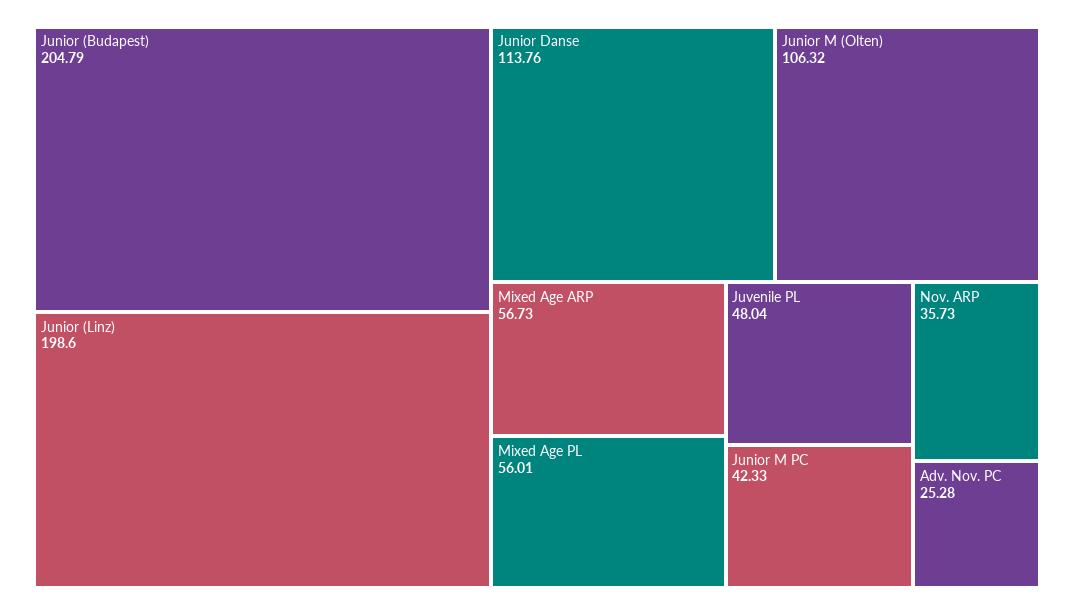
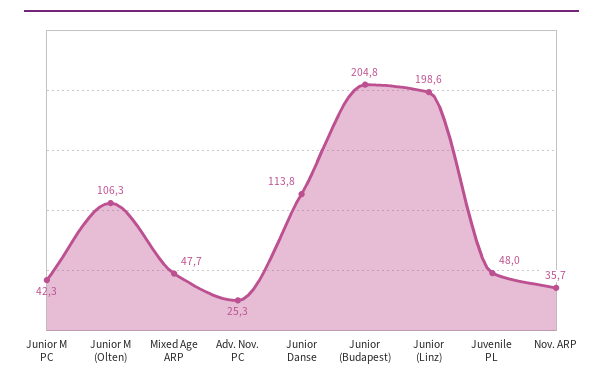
  {
    "Junior (Budapest)": 204.79,
    "Junior (Linz)": 198.6,
    "Junior Danse": 113.76,
    "Junior M (Olten)": 106.32,
-   "Mixed Age ARP": 56.73,
+   "Mixed Age ARP": 47.7,
-   "Mixed Age PL": 56.01,
    "Juvenile PL": 48.04,
    "Junior M PC": 42.33,
    "Nov. ARP": 35.73,
    "Adv. Nov. PC": 25.28
  }

